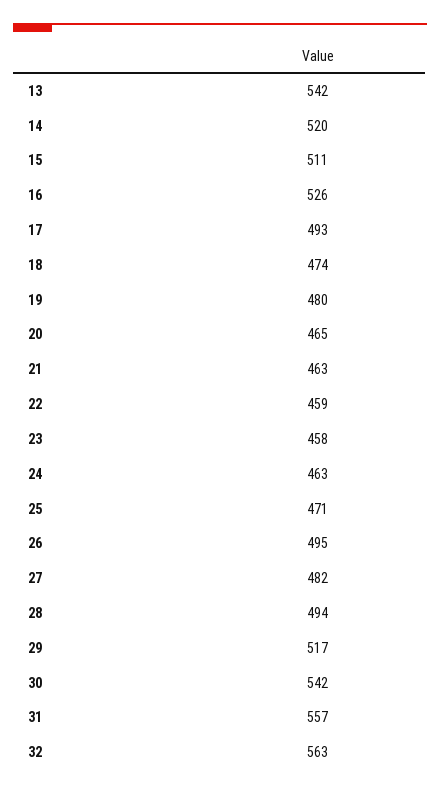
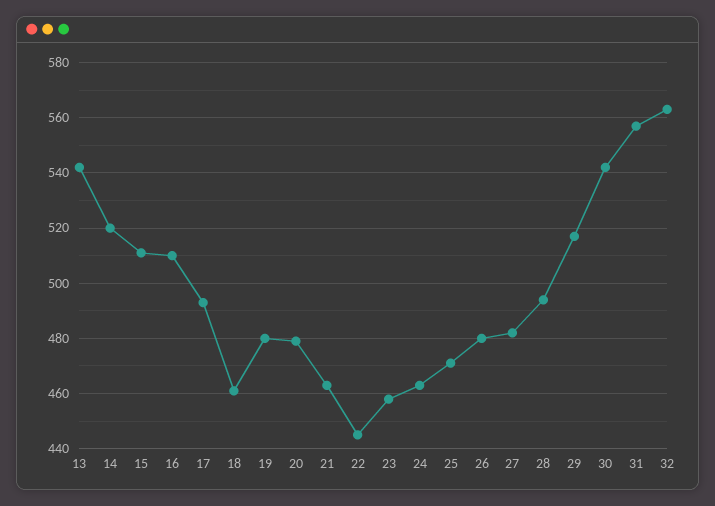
  {
    "13": 542,
    "14": 520,
    "15": 511,
-   "16": 526,
+   "16": 510,
    "17": 493,
-   "18": 474,
+   "18": 460,
    "19": 480,
-   "20": 465,
+   "20": 480,
    "21": 463,
-   "22": 459,
+   "22": 445,
    "23": 458,
    "24": 463,
    "25": 471,
-   "26": 495,
+   "26": 480,
    "27": 482,
    "28": 494,
    "29": 517,
    "30": 542,
    "31": 557,
    "32": 563
  }

